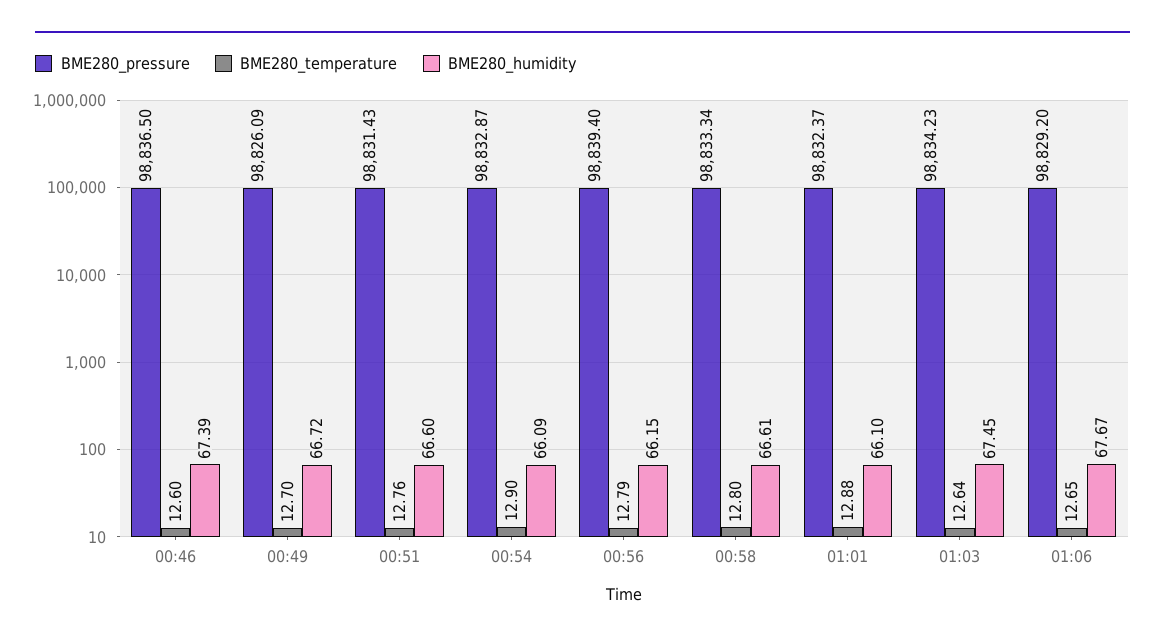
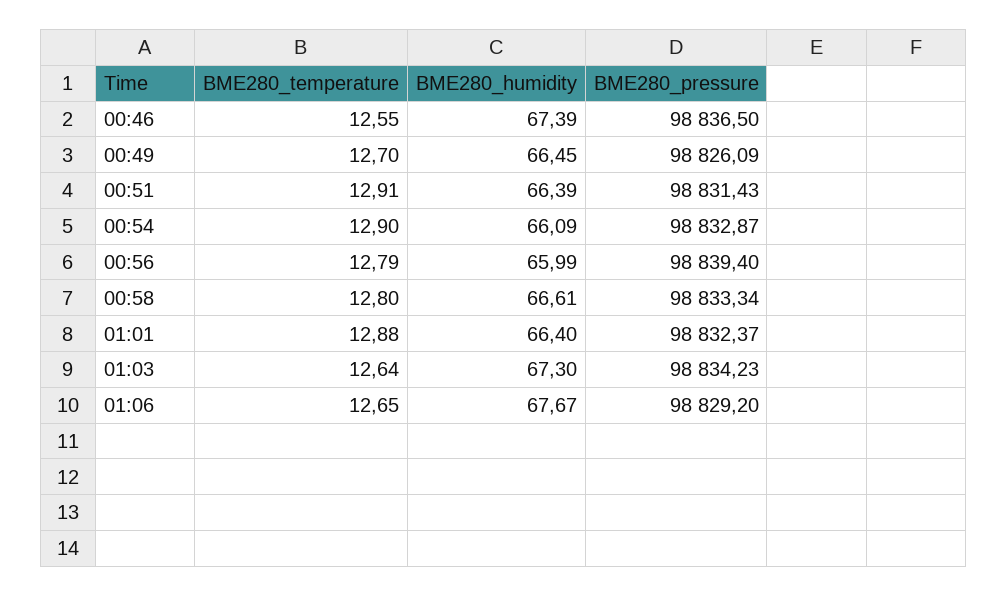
  {
    "BME280_pressure": {
      "00:46": 98836.5,
      "00:49": 98826.09,
      "00:51": 98831.43,
      "00:54": 98832.87,
      "00:56": 98839.4,
      "00:58": 98833.34,
      "01:01": 98832.37,
      "01:03": 98834.23,
      "01:06": 98829.2
    },
    "BME280_temperature": {
-     "00:46": 12.6,
+     "00:46": 12.55,
      "00:49": 12.7,
-     "00:51": 12.76,
+     "00:51": 12.91,
      "00:54": 12.9,
      "00:56": 12.79,
      "00:58": 12.8,
      "01:01": 12.88,
      "01:03": 12.64,
      "01:06": 12.65
    },
    "BME280_humidity": {
      "00:46": 67.39,
-     "00:49": 66.72,
+     "00:49": 66.45,
-     "00:51": 66.6,
+     "00:51": 66.39,
      "00:54": 66.09,
-     "00:56": 66.15,
+     "00:56": 65.99,
      "00:58": 66.61,
-     "01:01": 66.1,
+     "01:01": 66.4,
-     "01:03": 67.45,
+     "01:03": 67.3,
      "01:06": 67.67
    }
  }

